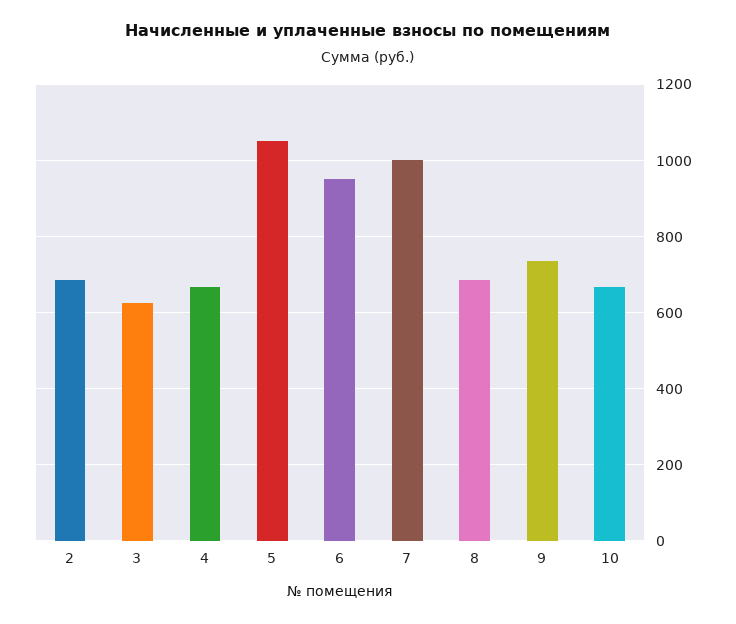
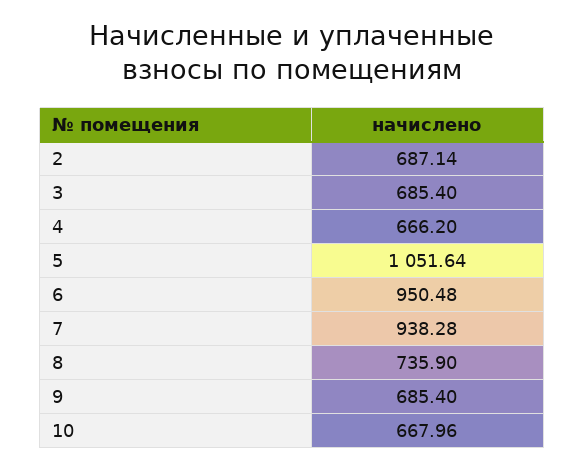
  {
    "2": 687.14,
-   "3": 620,
+   "3": 685.4,
    "4": 666.2,
    "5": 1051.64,
    "6": 950.48,
-   "7": 1000,
+   "7": 938.28,
-   "8": 680,
+   "8": 735.9,
-   "9": 740,
+   "9": 685.4,
    "10": 667.96
  }

